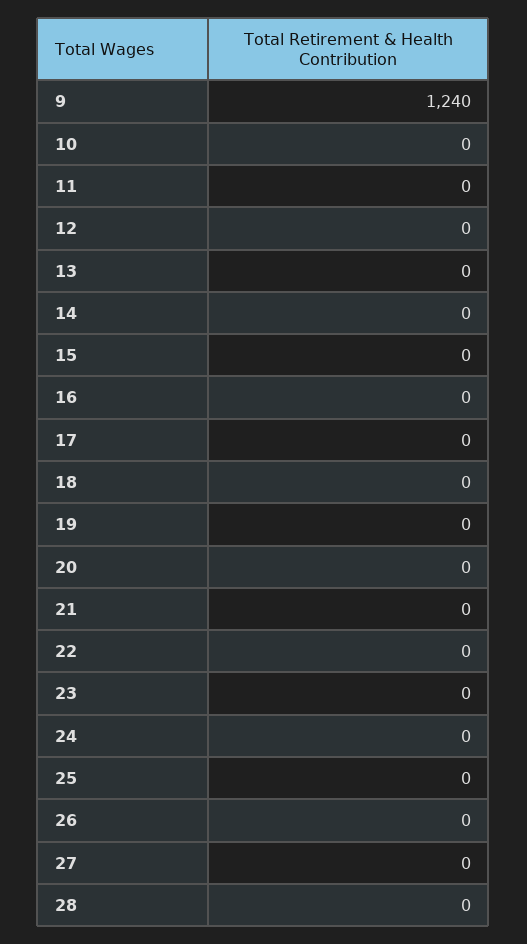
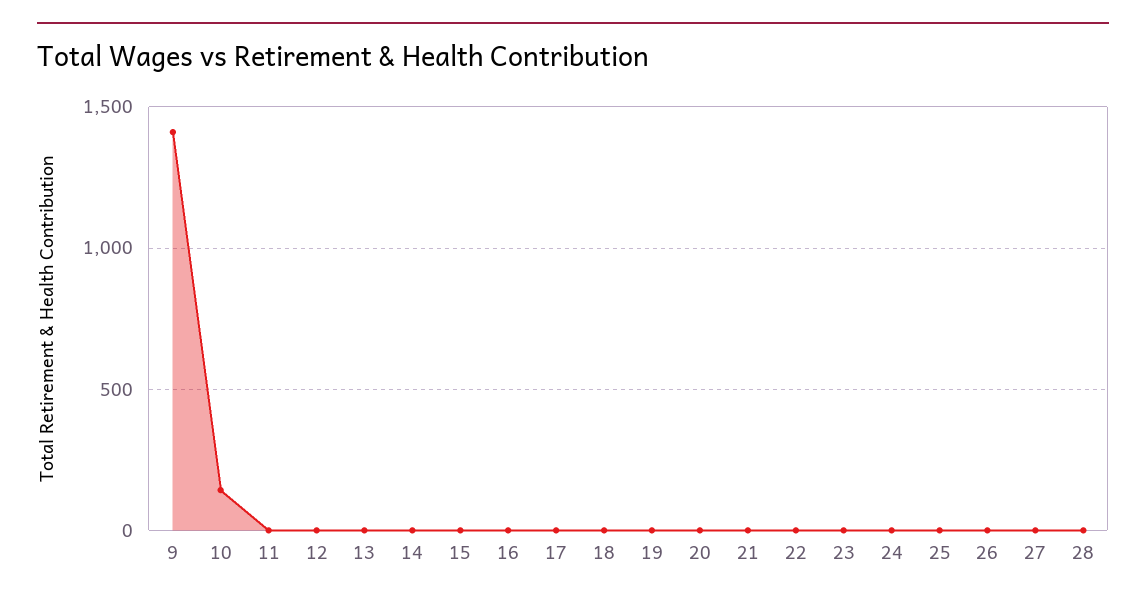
  {
-   "9": 1240,
+   "9": 1400,
-   "10": 0,
+   "10": 150,
    "11": 0,
    "12": 0,
    "13": 0,
    "14": 0,
    "15": 0,
    "16": 0,
    "17": 0,
    "18": 0,
    "19": 0,
    "20": 0,
    "21": 0,
    "22": 0,
    "23": 0,
    "24": 0,
    "25": 0,
    "26": 0,
    "27": 0,
    "28": 0
  }

